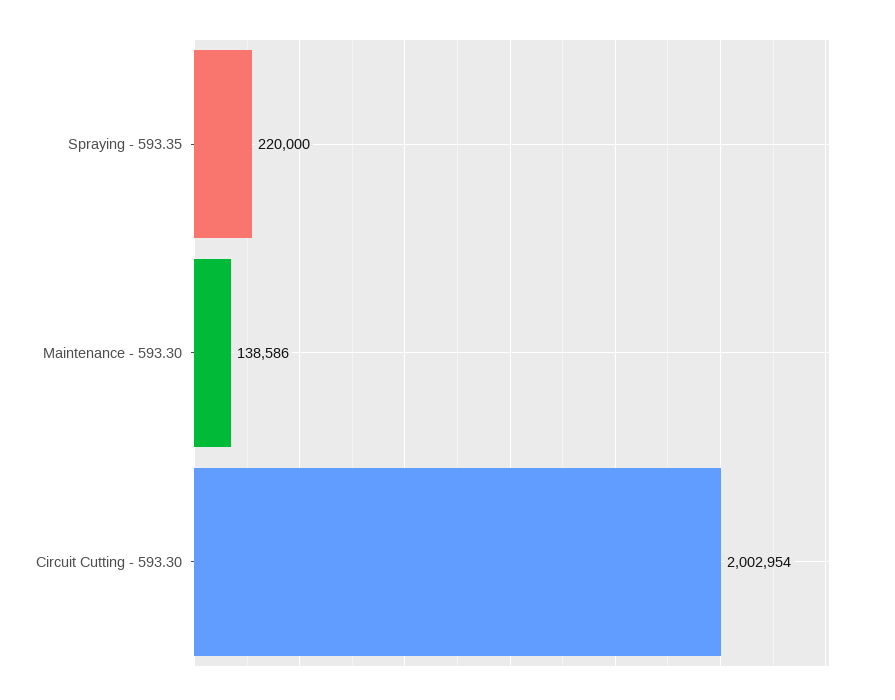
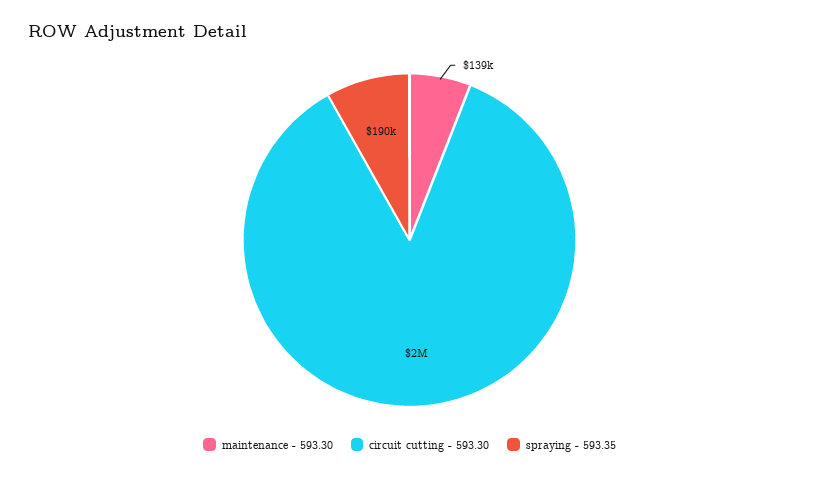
  {
-   "Spraying - 593.35": 220000,
+   "Spraying - 593.35": 190000,
    "Maintenance - 593.30": 138586,
    "Circuit Cutting - 593.30": 2002954
  }

